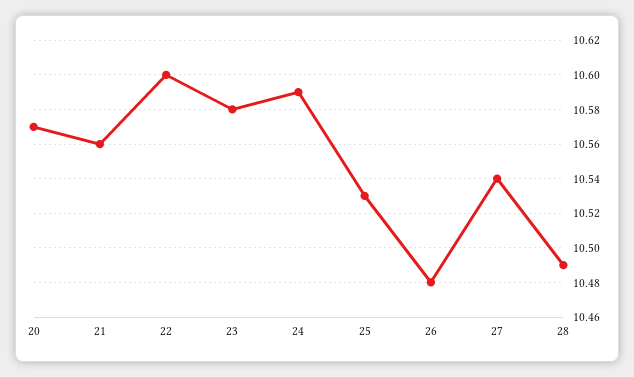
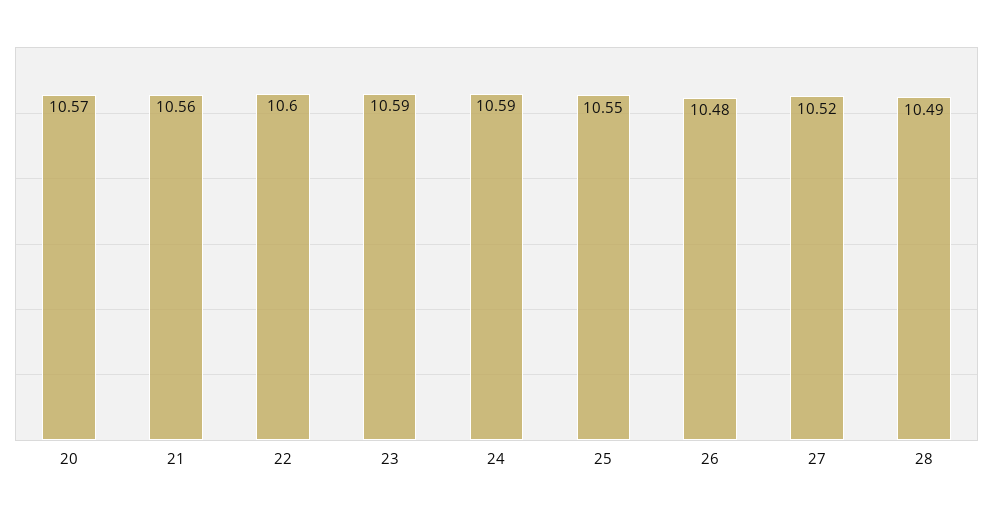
  {
    "20": 10.57,
    "21": 10.56,
    "22": 10.6,
-   "23": 10.58,
+   "23": 10.59,
    "24": 10.59,
-   "25": 10.53,
+   "25": 10.55,
    "26": 10.48,
-   "27": 10.54,
+   "27": 10.52,
    "28": 10.49
  }

